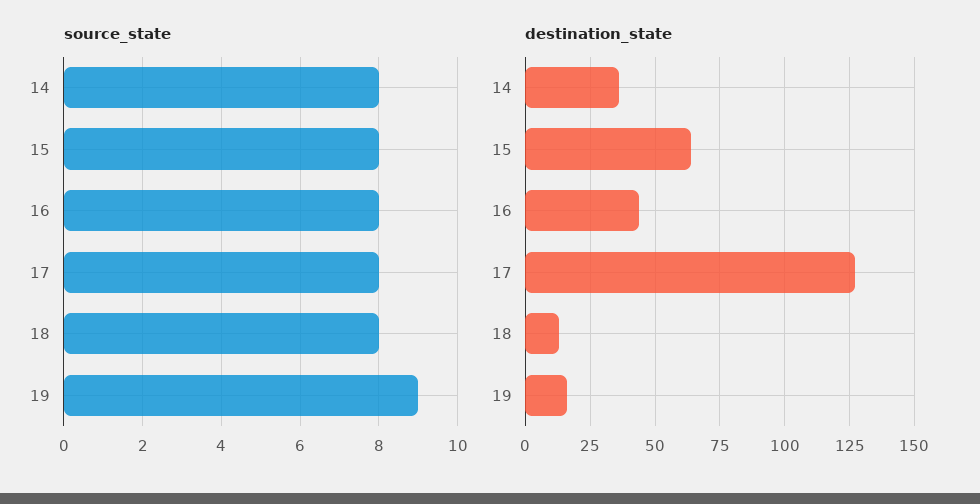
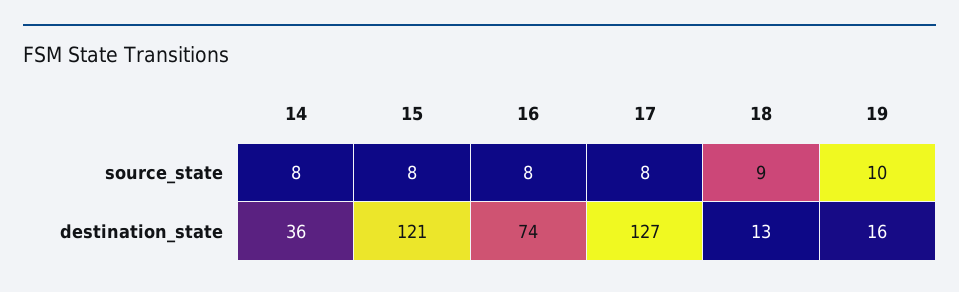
  {
    "source_state": {
      "14": 8,
      "15": 8,
      "16": 8,
      "17": 8,
-     "18": 8,
+     "18": 9,
-     "19": 9
+     "19": 10
    },
    "destination_state": {
      "14": 36,
-     "15": 65,
+     "15": 121,
-     "16": 45,
+     "16": 74,
      "17": 127,
      "18": 13,
      "19": 16
    }
  }

